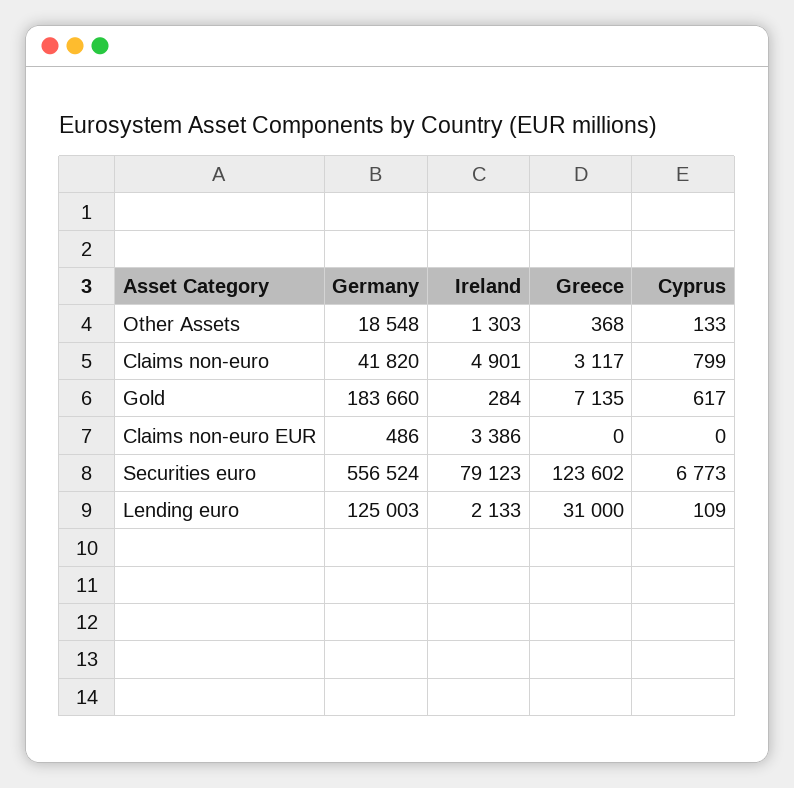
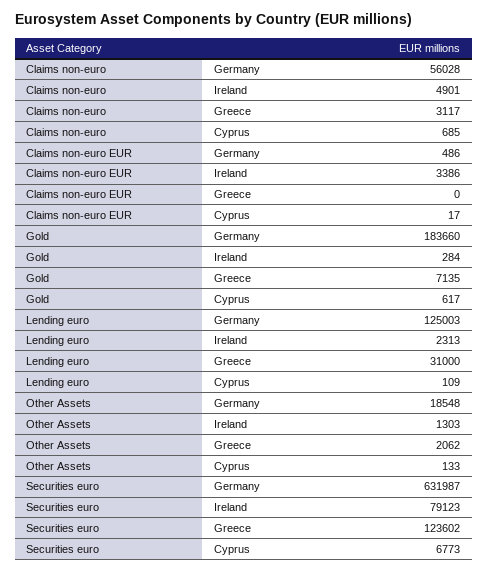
  {
    "Germany": {
      "Other Assets": 18548,
-     "Claims non-euro": 41820,
+     "Claims non-euro": 56028,
      "Gold": 183660,
      "Claims non-euro EUR": 486,
-     "Securities euro": 556524,
+     "Securities euro": 631987,
      "Lending euro": 125003
    },
    "Ireland": {
      "Other Assets": 1303,
      "Claims non-euro": 4901,
      "Gold": 284,
      "Claims non-euro EUR": 3386,
      "Securities euro": 79123,
-     "Lending euro": 2133
+     "Lending euro": 2313
    },
    "Greece": {
-     "Other Assets": 368,
+     "Other Assets": 2062,
      "Claims non-euro": 3117,
      "Gold": 7135,
      "Claims non-euro EUR": 0,
      "Securities euro": 123602,
      "Lending euro": 31000
    },
    "Cyprus": {
      "Other Assets": 133,
-     "Claims non-euro": 799,
+     "Claims non-euro": 685,
      "Gold": 617,
-     "Claims non-euro EUR": 0,
+     "Claims non-euro EUR": 17,
      "Securities euro": 6773,
      "Lending euro": 109
    }
  }

